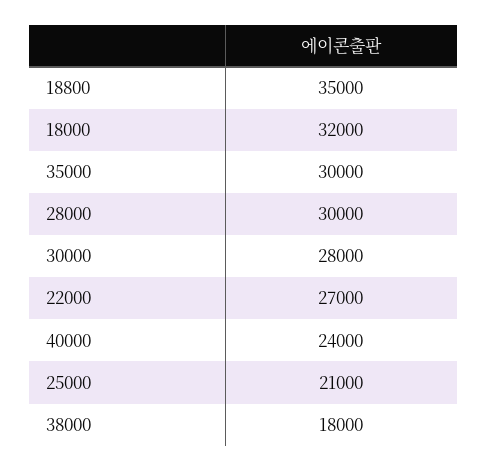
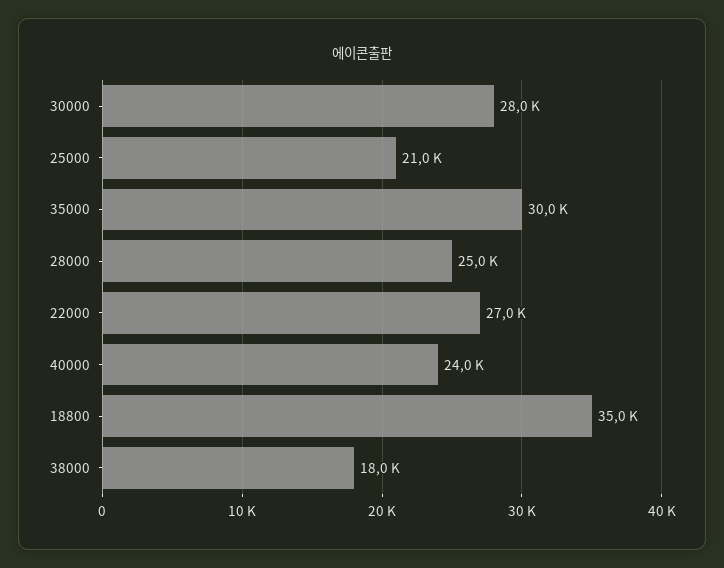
  {
    "18800": 35000,
-   "18000": 32000,
    "35000": 30000,
-   "28000": 30000,
+   "28000": 25000,
    "30000": 28000,
    "22000": 27000,
    "40000": 24000,
    "25000": 21000,
    "38000": 18000
  }

